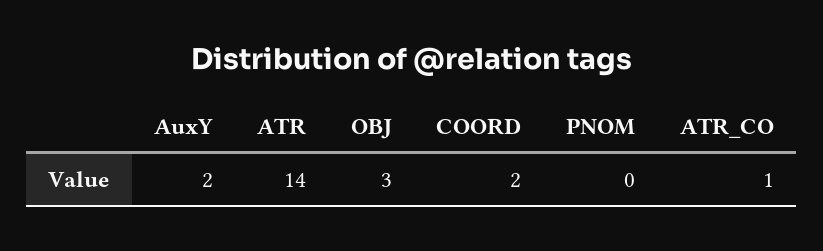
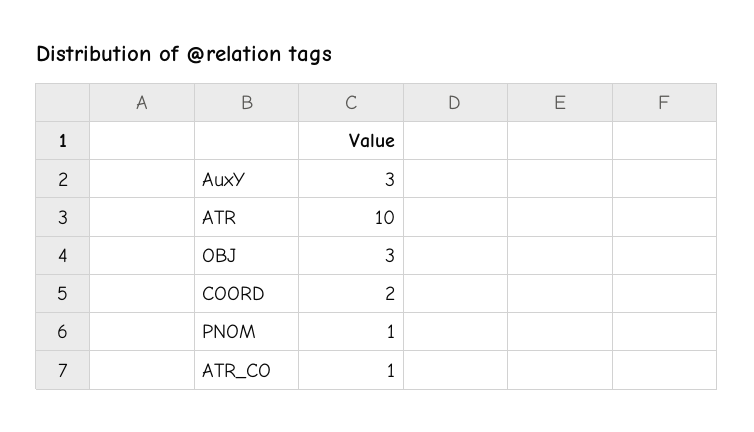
  {
-   "AuxY": 2,
+   "AuxY": 3,
-   "ATR": 14,
+   "ATR": 10,
    "OBJ": 3,
    "COORD": 2,
-   "PNOM": 0,
+   "PNOM": 1,
    "ATR_CO": 1
  }

